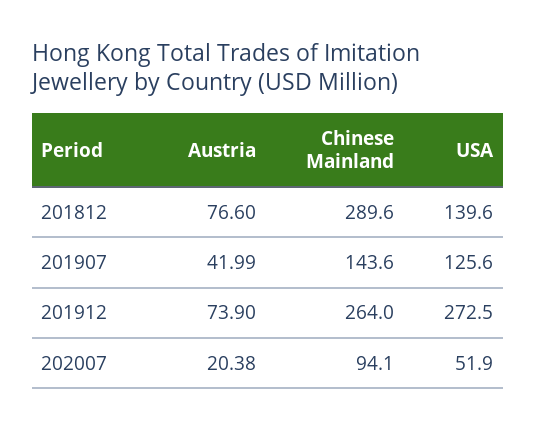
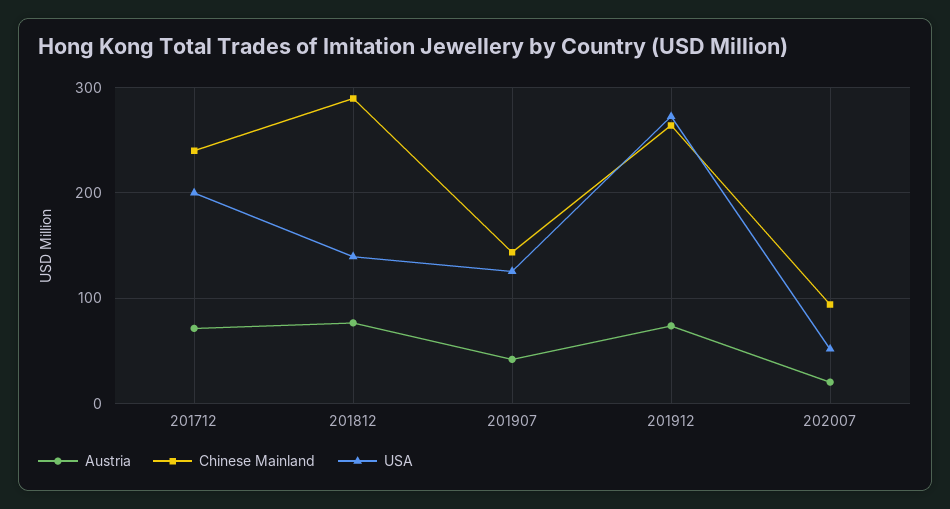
  {
    "Austria": {
      "201812": 76.6,
      "201907": 41.99,
      "201912": 73.9,
-     "202007": 20.38
+     "202007": 20.38,
+     "201712": 70
    },
    "Chinese Mainland": {
      "201812": 289.6,
      "201907": 143.6,
      "201912": 264,
-     "202007": 94.1
+     "202007": 94.1,
+     "201712": 240
    },
    "USA": {
      "201812": 139.6,
      "201907": 125.6,
      "201912": 272.5,
-     "202007": 51.9
+     "202007": 51.9,
+     "201712": 200
    }
  }

